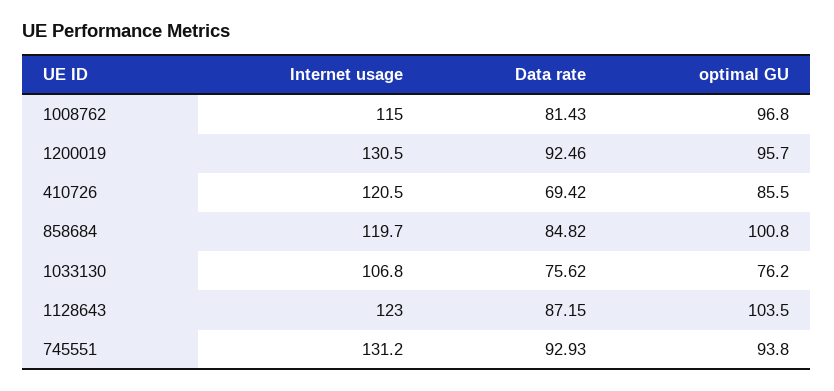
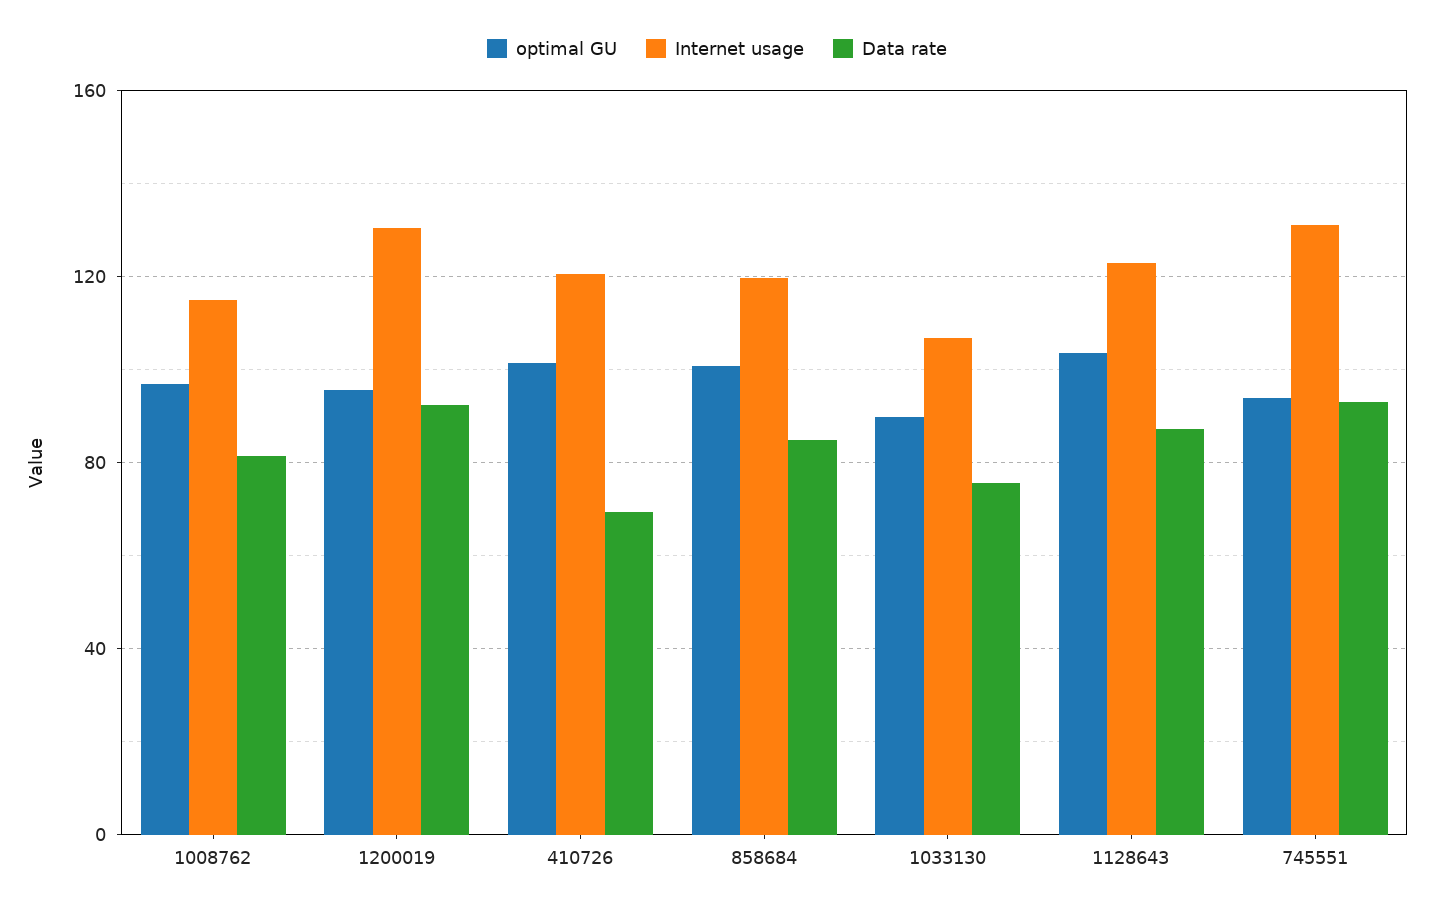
  {
    "Internet usage": {
      "1008762": 115,
      "1200019": 130.5,
      "410726": 120.5,
      "858684": 119.7,
      "1033130": 106.8,
      "1128643": 123,
      "745551": 131.2
    },
    "Data rate": {
      "1008762": 81.43,
      "1200019": 92.46,
      "410726": 69.42,
      "858684": 84.82,
      "1033130": 75.62,
      "1128643": 87.15,
      "745551": 92.93
    },
    "optimal GU": {
      "1008762": 96.8,
      "1200019": 95.7,
-     "410726": 85.5,
+     "410726": 100,
      "858684": 100.8,
-     "1033130": 76.2,
+     "1033130": 90,
      "1128643": 103.5,
      "745551": 93.8
    }
  }

